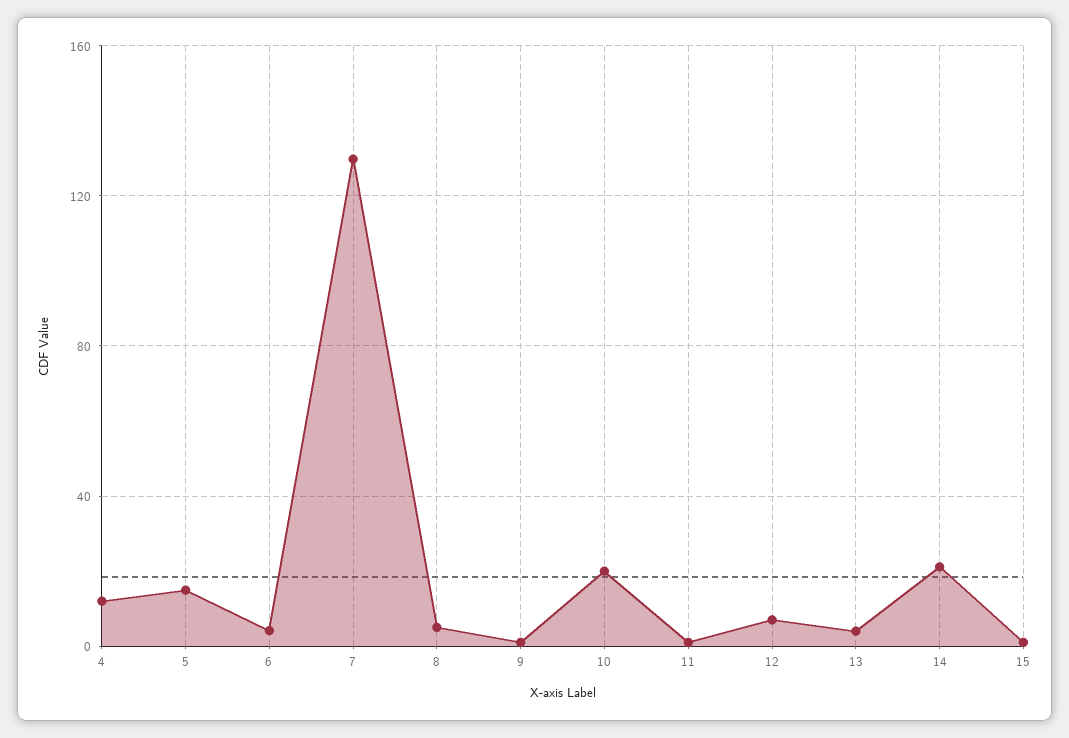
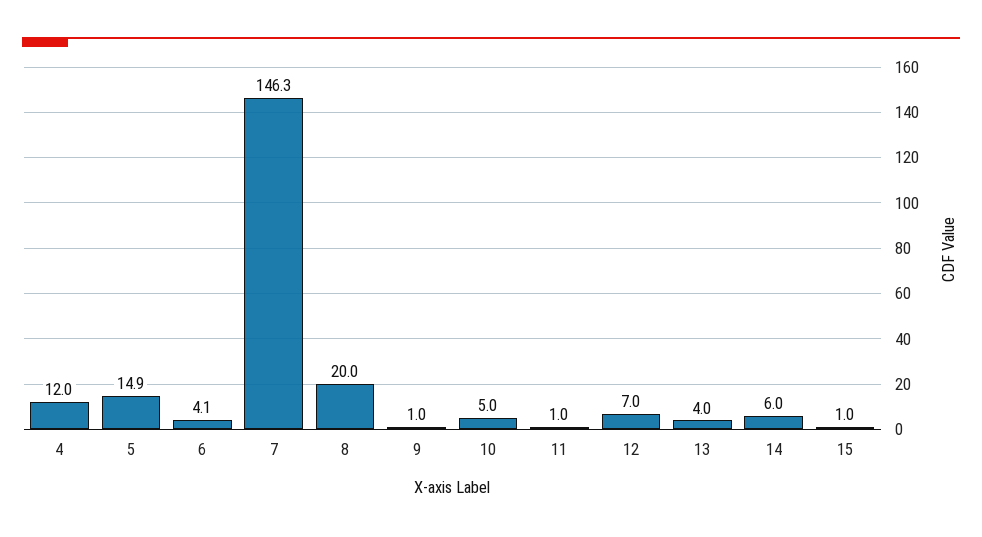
  {
    "4": 12,
    "5": 14.9,
    "6": 4.1,
-   "7": 130,
+   "7": 146.3,
-   "8": 5,
+   "8": 20,
    "9": 1,
-   "10": 20,
+   "10": 5,
    "11": 1,
    "12": 7,
    "13": 4,
-   "14": 20,
+   "14": 6,
    "15": 1
  }

